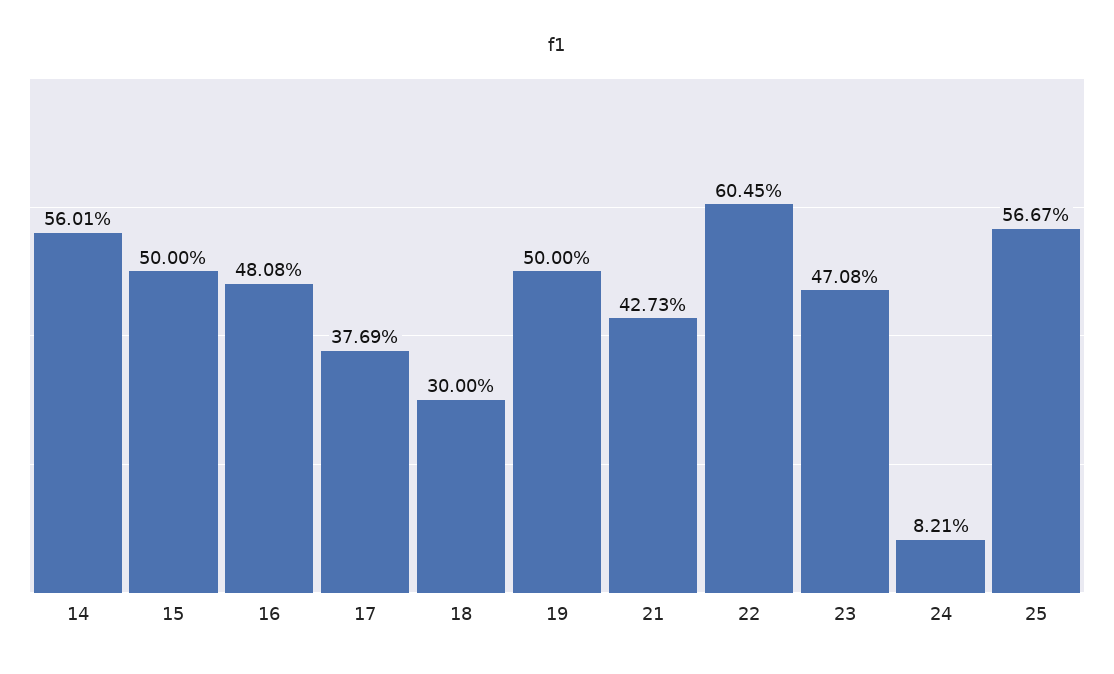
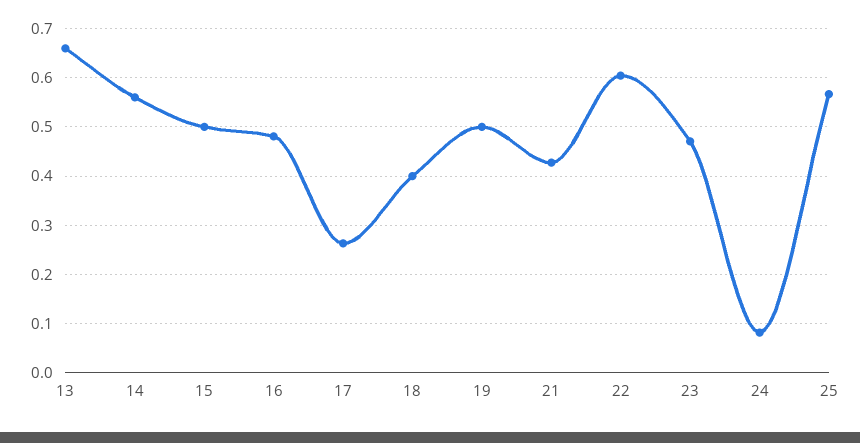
  {
    "14": 0.5601,
    "15": 0.5,
    "16": 0.4808,
-   "17": 0.3769,
+   "17": 0.26,
-   "18": 0.3,
+   "18": 0.4,
    "19": 0.5,
    "21": 0.4273,
    "22": 0.6045,
    "23": 0.4708,
    "24": 0.0821,
-   "25": 0.5667
+   "25": 0.5667,
+   "13": 0.66
  }

